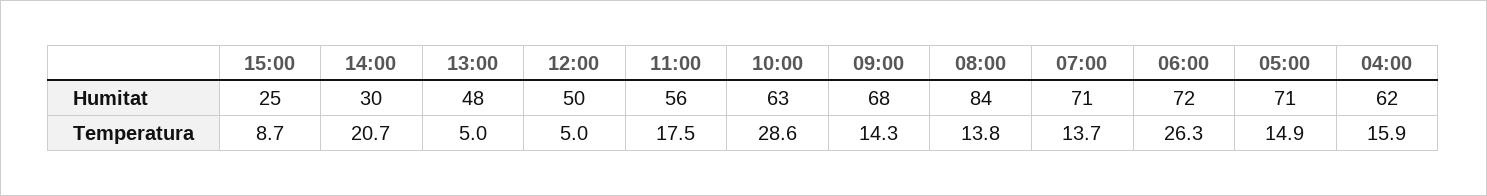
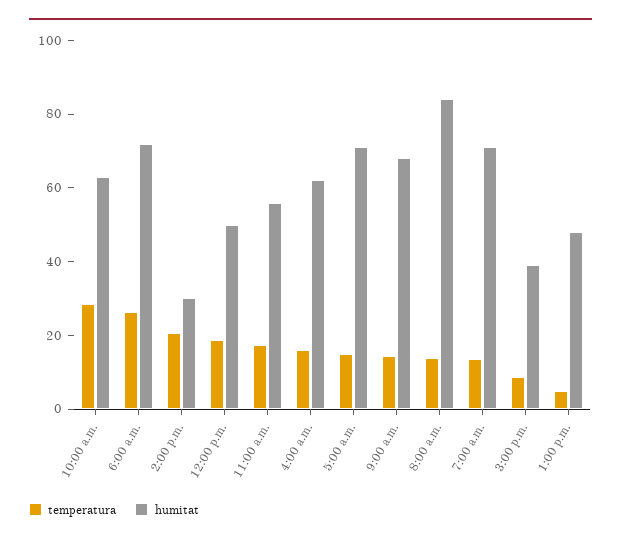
  {
    "Humitat": {
-     "15:00": 25,
+     "15:00": 40,
      "14:00": 30,
      "13:00": 48,
      "12:00": 50,
      "11:00": 56,
      "10:00": 63,
      "09:00": 68,
      "08:00": 84,
      "07:00": 71,
      "06:00": 72,
      "05:00": 71,
      "04:00": 62
    },
    "Temperatura": {
      "15:00": 8.7,
      "14:00": 20.7,
      "13:00": 5,
-     "12:00": 5,
+     "12:00": 20,
      "11:00": 17.5,
      "10:00": 28.6,
      "09:00": 14.3,
      "08:00": 13.8,
      "07:00": 13.7,
      "06:00": 26.3,
      "05:00": 14.9,
      "04:00": 15.9
    }
  }

